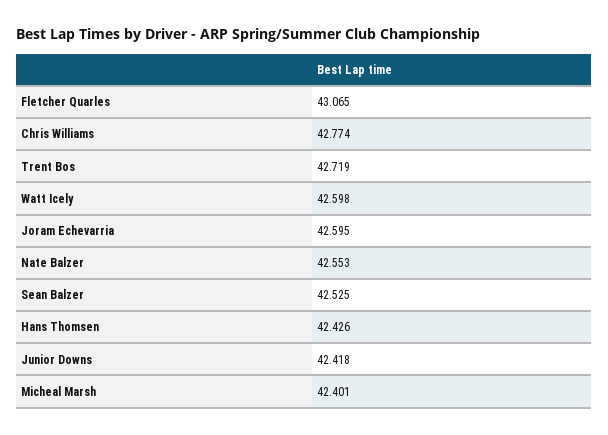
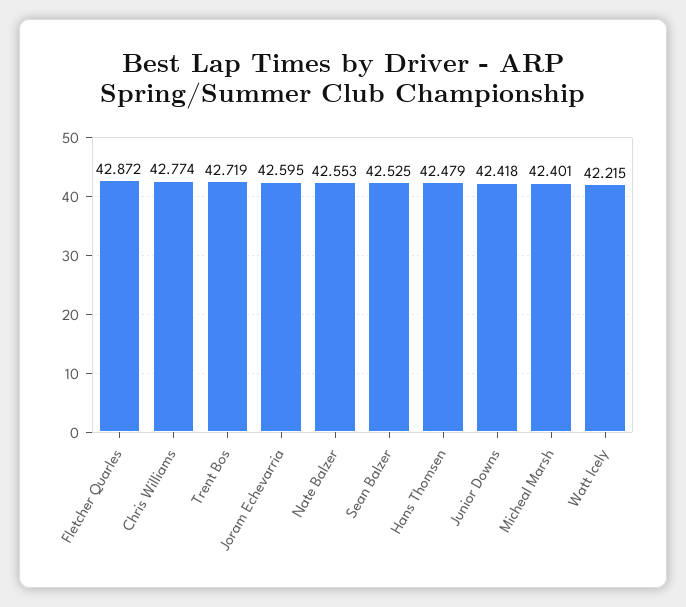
  {
-   "Fletcher Quarles": 43.065,
+   "Fletcher Quarles": 42.872,
    "Chris Williams": 42.774,
    "Trent Bos": 42.719,
-   "Watt Icely": 42.598,
+   "Watt Icely": 42.215,
    "Joram Echevarria": 42.595,
    "Nate Balzer": 42.553,
    "Sean Balzer": 42.525,
-   "Hans Thomsen": 42.426,
+   "Hans Thomsen": 42.479,
    "Junior Downs": 42.418,
    "Micheal Marsh": 42.401
  }

